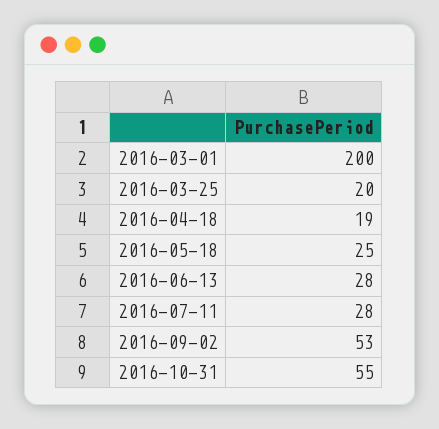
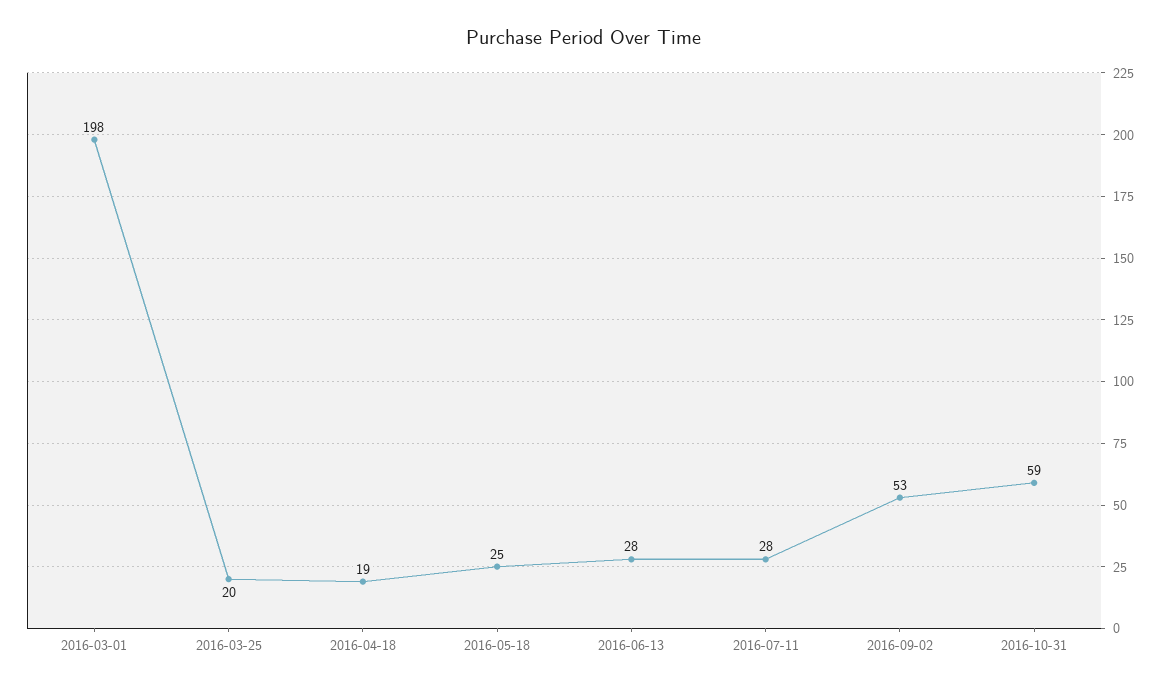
  {
-   "2016-03-01": 200,
+   "2016-03-01": 198,
    "2016-03-25": 20,
    "2016-04-18": 19,
    "2016-05-18": 25,
    "2016-06-13": 28,
    "2016-07-11": 28,
    "2016-09-02": 53,
-   "2016-10-31": 55
+   "2016-10-31": 59
  }

